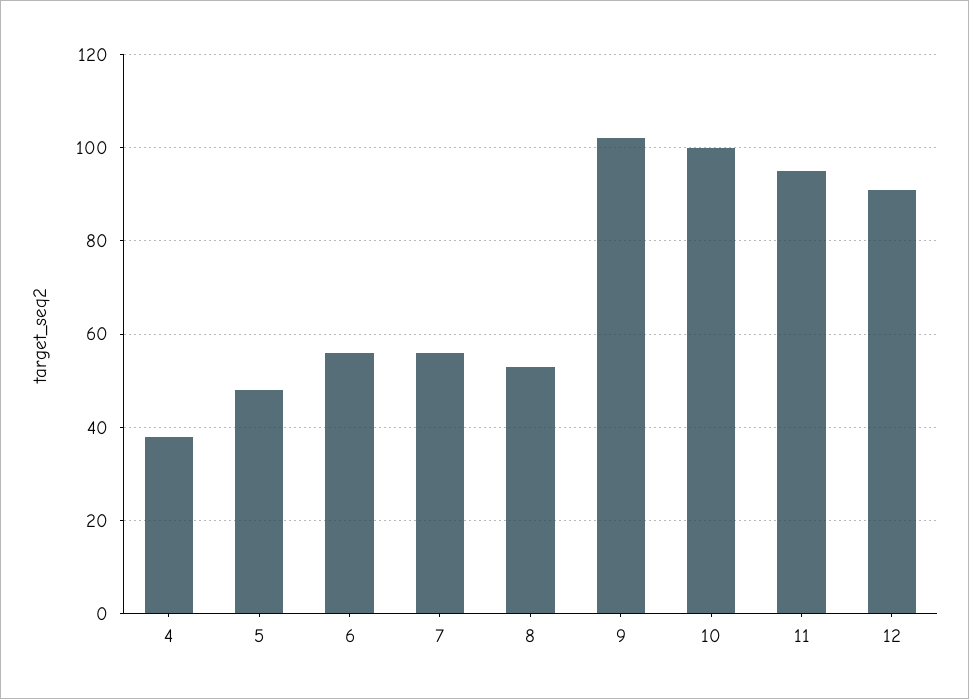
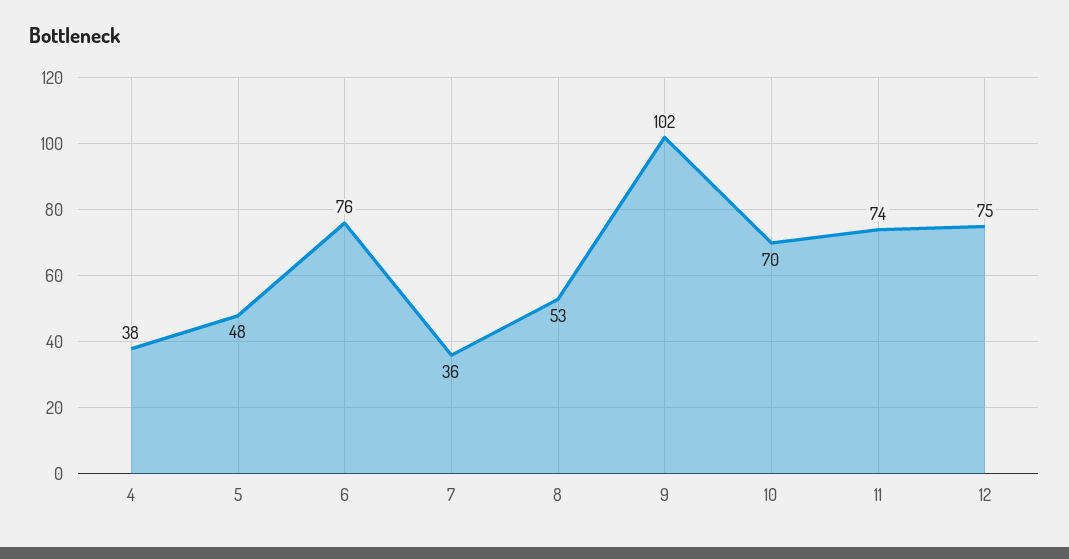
  {
    "4": 38,
    "5": 48,
-   "6": 55,
+   "6": 76,
-   "7": 55,
+   "7": 36,
    "8": 53,
    "9": 102,
-   "10": 100,
+   "10": 70,
-   "11": 95,
+   "11": 74,
-   "12": 90
+   "12": 75
  }

